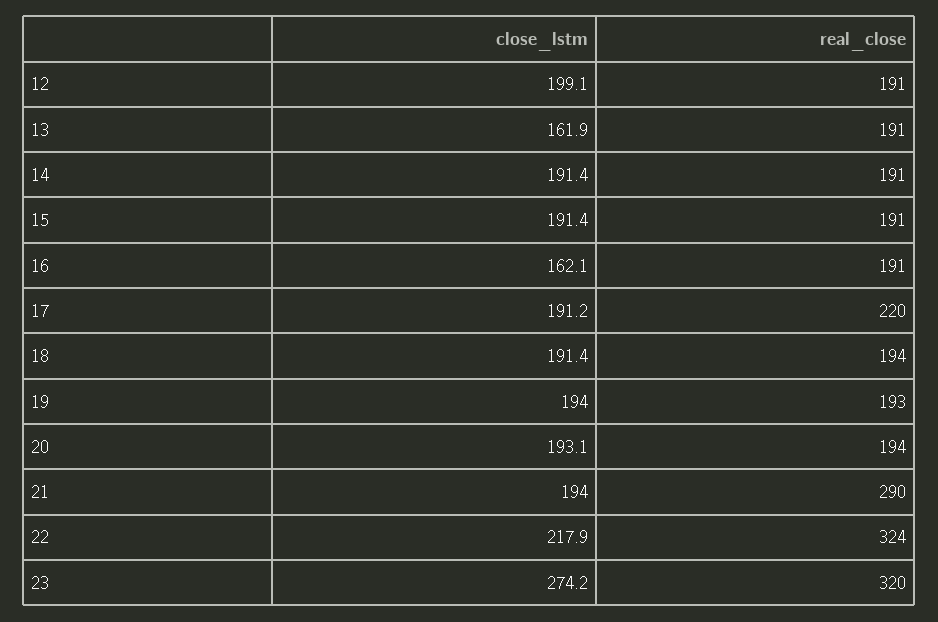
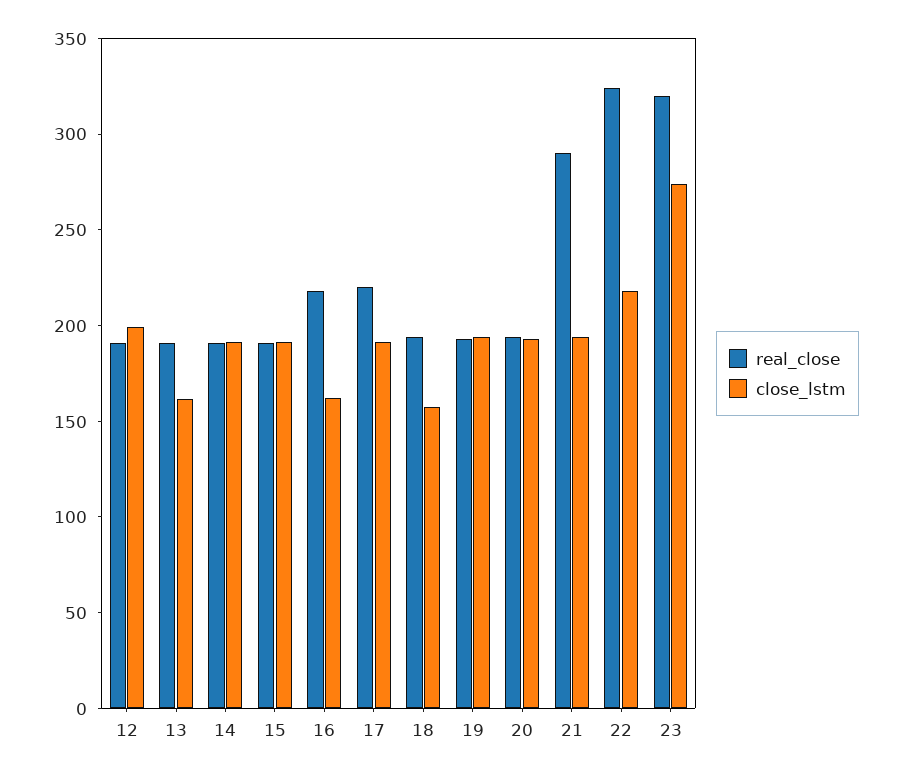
  {
    "close_lstm": {
      "12": 199.1,
      "13": 161.9,
      "14": 191.4,
      "15": 191.4,
      "16": 162.1,
      "17": 191.2,
-     "18": 191.4,
+     "18": 160,
      "19": 194,
      "20": 193.1,
      "21": 194,
      "22": 217.9,
      "23": 274.2
    },
    "real_close": {
      "12": 191,
      "13": 191,
      "14": 191,
      "15": 191,
-     "16": 191,
+     "16": 220,
      "17": 220,
      "18": 194,
      "19": 193,
      "20": 194,
      "21": 290,
      "22": 324,
      "23": 320
    }
  }

